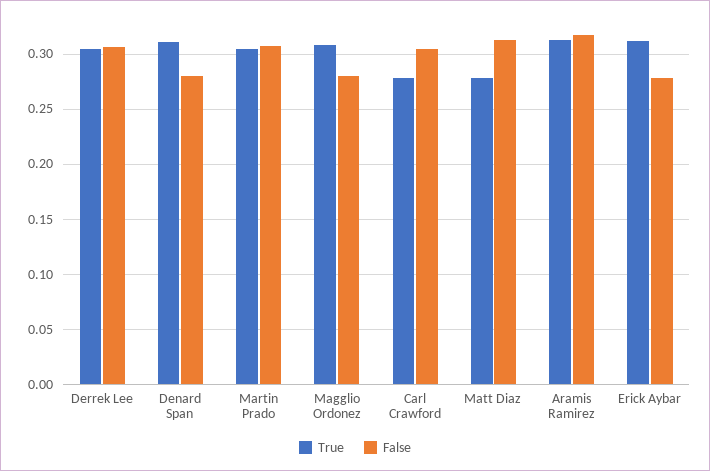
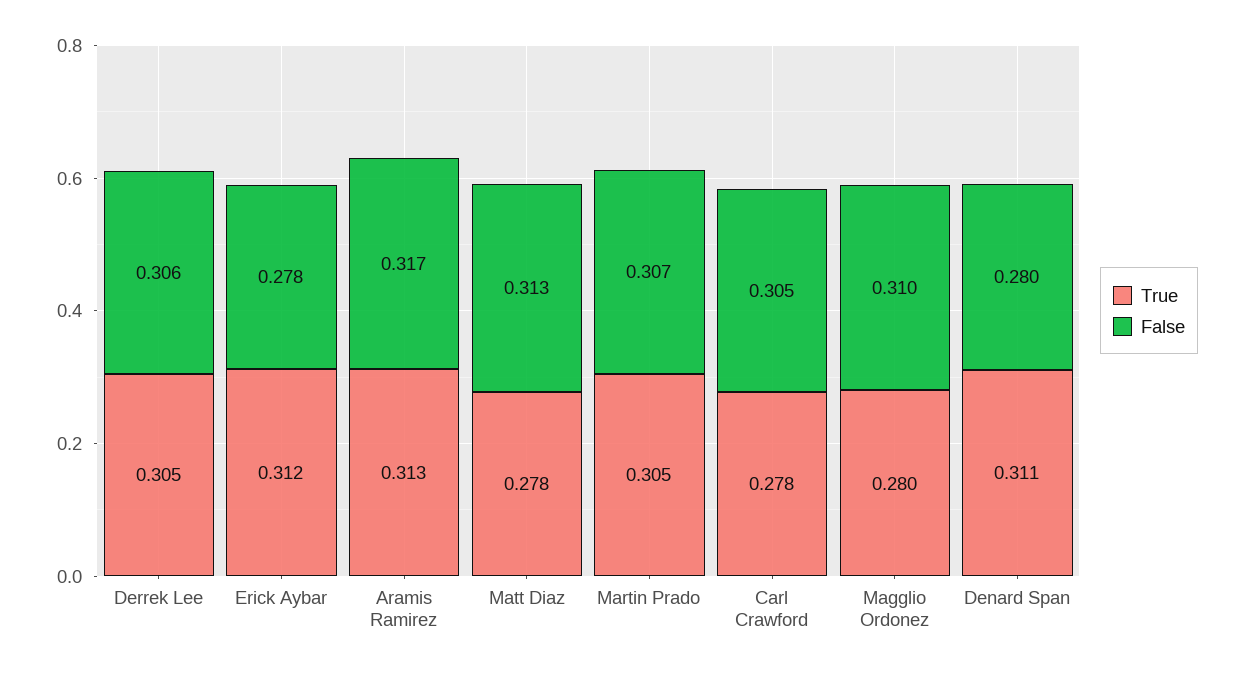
  {
    "True": {
      "Derrek Lee": 0.305,
      "Denard Span": 0.311,
      "Martin Prado": 0.305,
-     "Magglio Ordonez": 0.31,
+     "Magglio Ordonez": 0.28,
      "Carl Crawford": 0.278,
      "Matt Diaz": 0.278,
      "Aramis Ramirez": 0.313,
      "Erick Aybar": 0.312
    },
    "False": {
      "Derrek Lee": 0.306,
      "Denard Span": 0.28,
      "Martin Prado": 0.307,
-     "Magglio Ordonez": 0.28,
+     "Magglio Ordonez": 0.31,
      "Carl Crawford": 0.305,
      "Matt Diaz": 0.313,
      "Aramis Ramirez": 0.317,
      "Erick Aybar": 0.278
    }
  }

